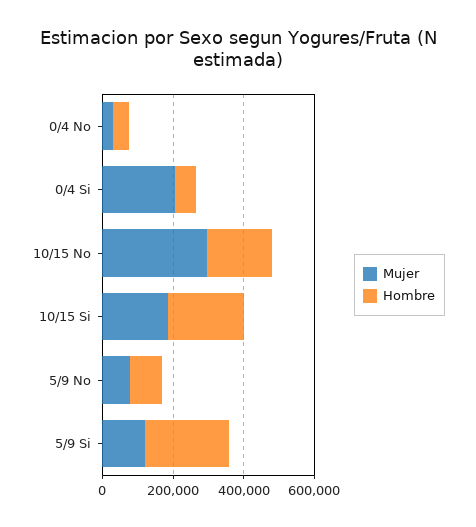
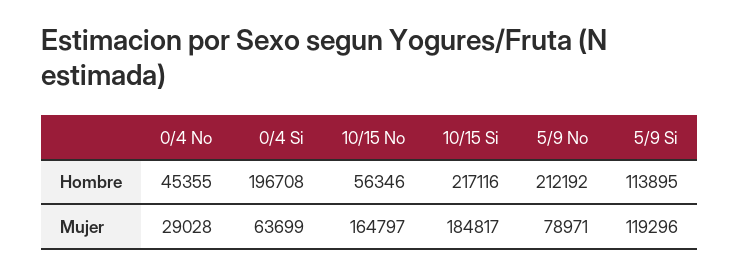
  {
    "Mujer": {
      "0/4 No": 29028,
-     "0/4 Si": 200000,
+     "0/4 Si": 63699,
-     "10/15 No": 300000,
+     "10/15 No": 164797,
      "10/15 Si": 184817,
      "5/9 No": 78971,
      "5/9 Si": 119296
    },
    "Hombre": {
      "0/4 No": 45355,
-     "0/4 Si": 50000,
+     "0/4 Si": 196708,
-     "10/15 No": 200000,
+     "10/15 No": 56346,
      "10/15 Si": 217116,
-     "5/9 No": 100000,
+     "5/9 No": 212192,
-     "5/9 Si": 250000
+     "5/9 Si": 113895
    }
  }

